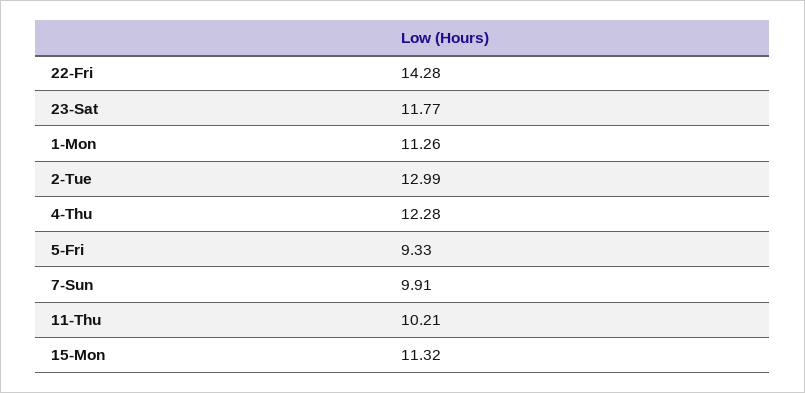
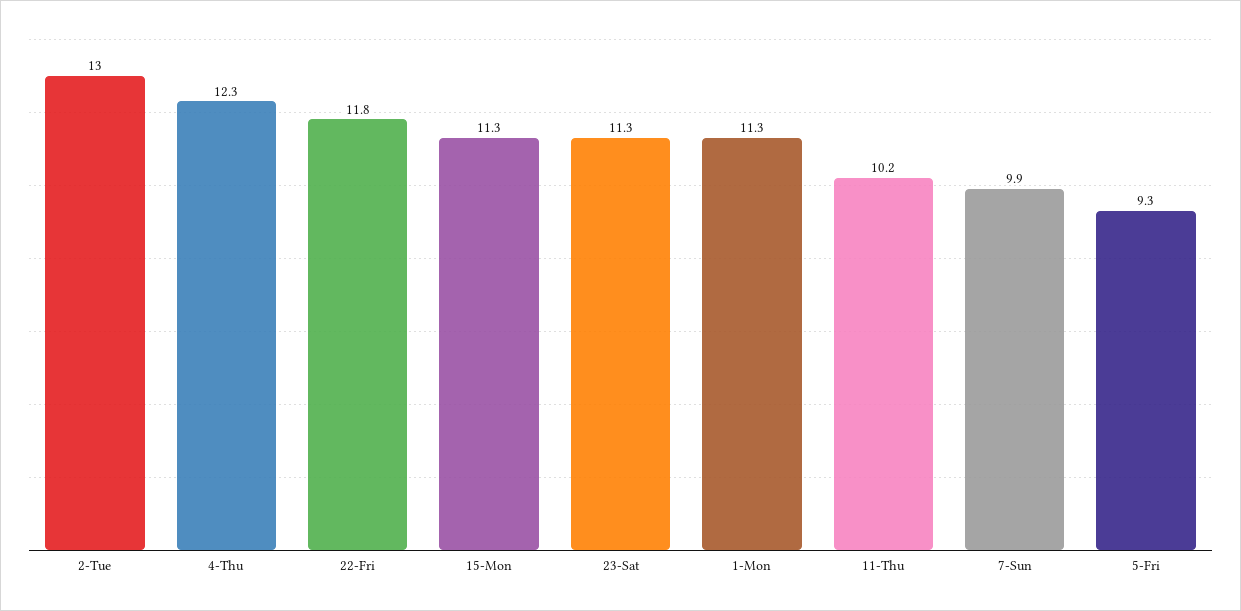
  {
-   "22-Fri": 14.28,
+   "22-Fri": 11.8,
-   "23-Sat": 11.77,
+   "23-Sat": 11.3,
    "1-Mon": 11.26,
    "2-Tue": 12.99,
    "4-Thu": 12.28,
    "5-Fri": 9.33,
    "7-Sun": 9.91,
    "11-Thu": 10.21,
    "15-Mon": 11.32
  }

